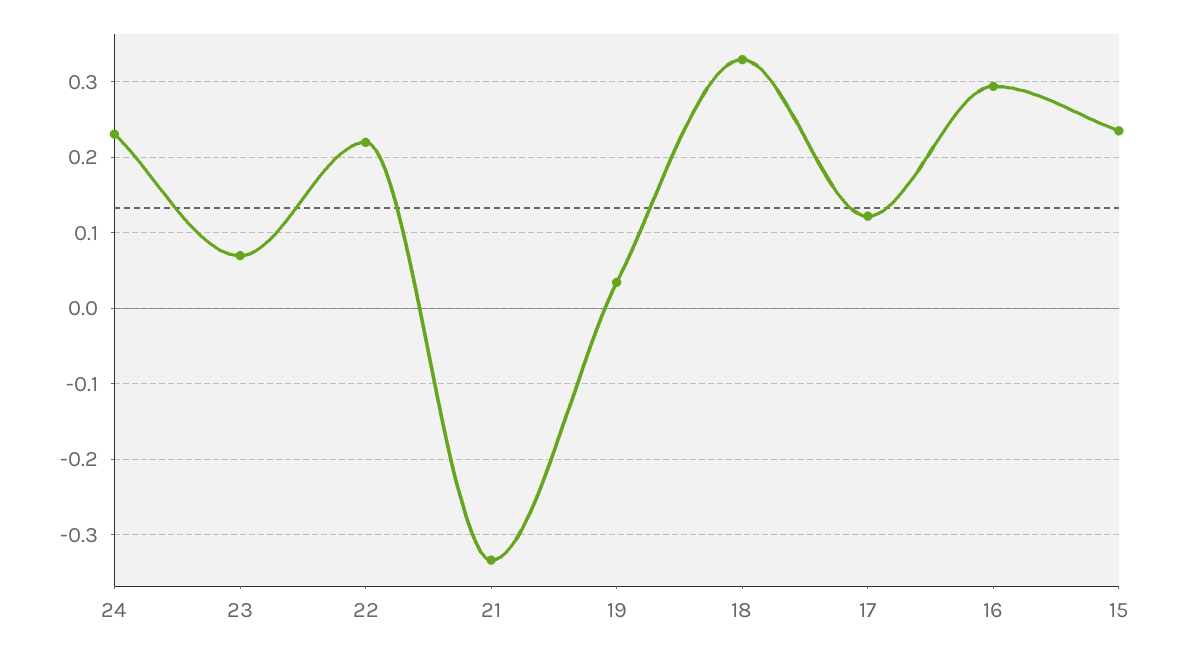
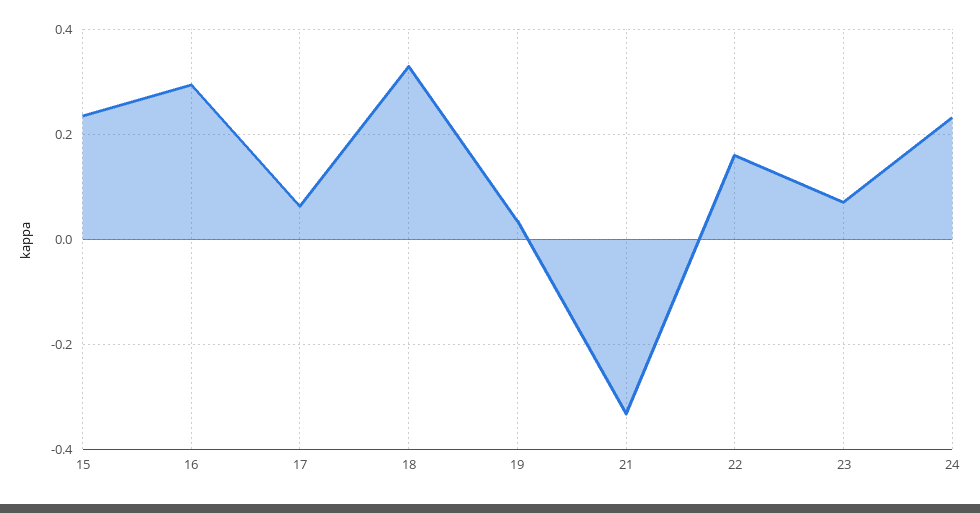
  {
    "24": 0.23,
    "23": 0.07,
-   "22": 0.22,
+   "22": 0.16,
    "21": -0.33,
    "19": 0.03,
    "18": 0.33,
-   "17": 0.12,
+   "17": 0.06,
    "16": 0.29,
    "15": 0.24
  }

